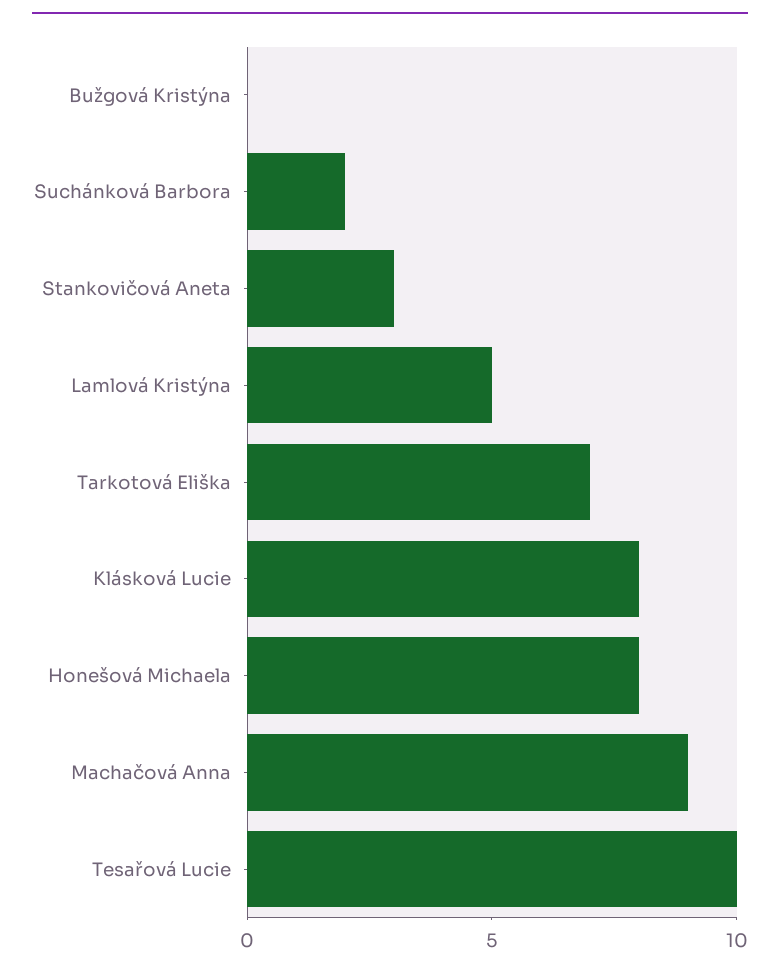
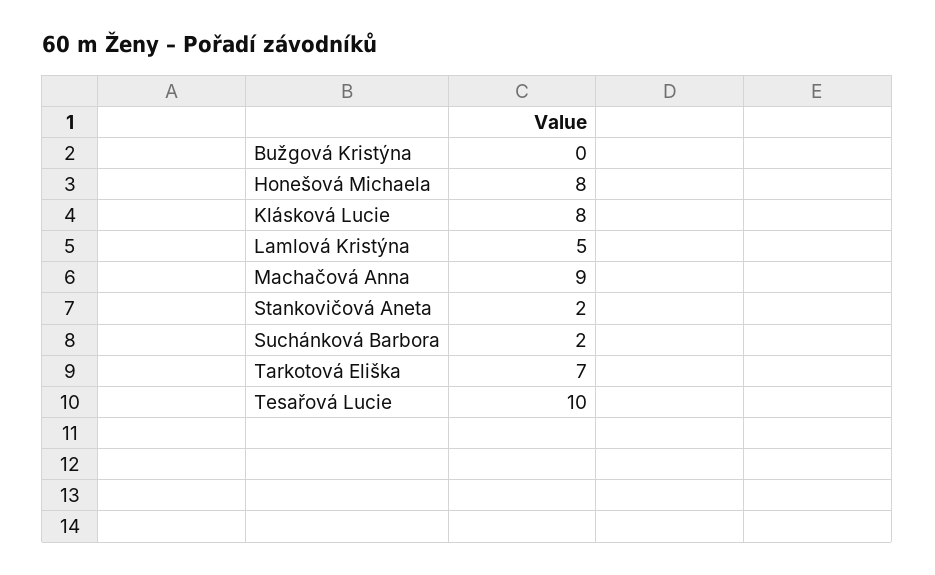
  {
    "Bužgová Kristýna": 0,
    "Suchánková Barbora": 2,
-   "Stankovičová Aneta": 3,
+   "Stankovičová Aneta": 2,
    "Lamlová Kristýna": 5,
    "Tarkotová Eliška": 7,
    "Klásková Lucie": 8,
    "Honešová Michaela": 8,
    "Machačová Anna": 9,
    "Tesařová Lucie": 10
  }

